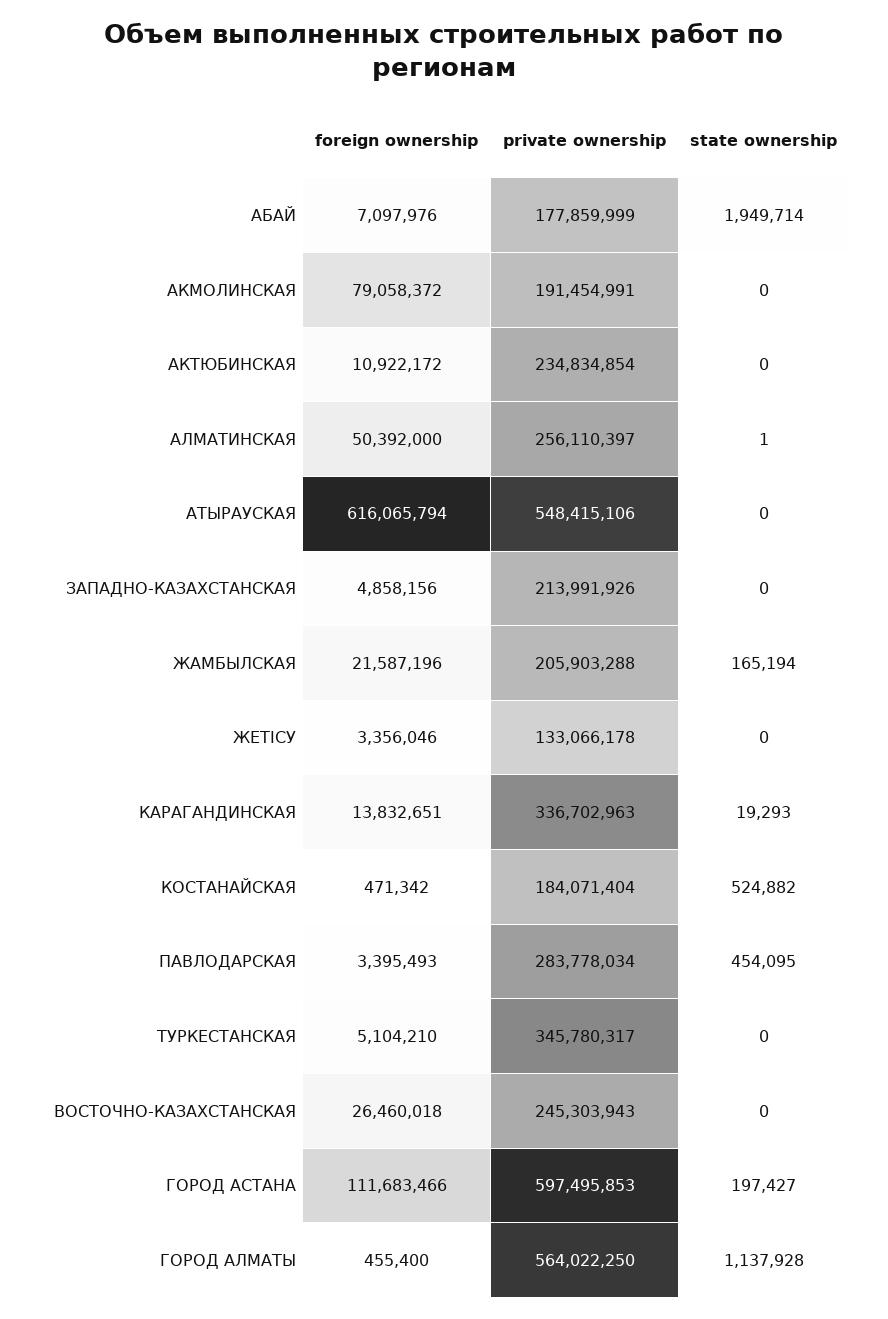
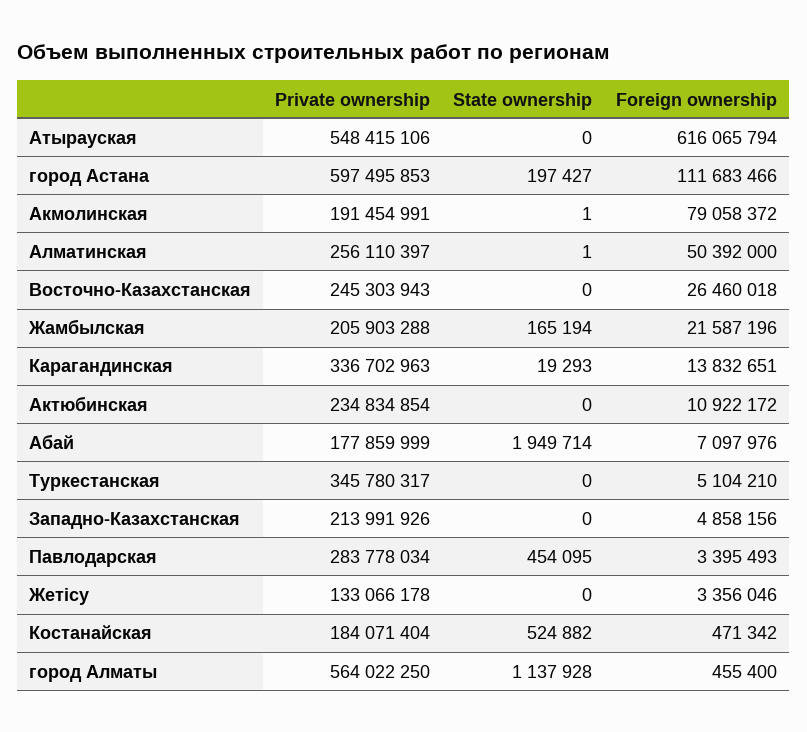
  {
    "foreign ownership": {
      "АБАЙ": 7097976,
      "АКМОЛИНСКАЯ": 79058372,
      "АКТЮБИНСКАЯ": 10922172,
      "АЛМАТИНСКАЯ": 50392000,
      "АТЫРАУСКАЯ": 616065794,
      "ЗАПАДНО-КАЗАХСТАНСКАЯ": 4858156,
      "ЖАМБЫЛСКАЯ": 21587196,
      "ЖЕТІСУ": 3356046,
      "КАРАГАНДИНСКАЯ": 13832651,
      "КОСТАНАЙСКАЯ": 471342,
      "ПАВЛОДАРСКАЯ": 3395493,
      "ТУРКЕСТАНСКАЯ": 5104210,
      "ВОСТОЧНО-КАЗАХСТАНСКАЯ": 26460018,
      "ГОРОД АСТАНА": 111683466,
      "ГОРОД АЛМАТЫ": 455400
    },
    "private ownership": {
      "АБАЙ": 177859999,
      "АКМОЛИНСКАЯ": 191454991,
      "АКТЮБИНСКАЯ": 234834854,
      "АЛМАТИНСКАЯ": 256110397,
      "АТЫРАУСКАЯ": 548415106,
      "ЗАПАДНО-КАЗАХСТАНСКАЯ": 213991926,
      "ЖАМБЫЛСКАЯ": 205903288,
      "ЖЕТІСУ": 133066178,
      "КАРАГАНДИНСКАЯ": 336702963,
      "КОСТАНАЙСКАЯ": 184071404,
      "ПАВЛОДАРСКАЯ": 283778034,
      "ТУРКЕСТАНСКАЯ": 345780317,
      "ВОСТОЧНО-КАЗАХСТАНСКАЯ": 245303943,
      "ГОРОД АСТАНА": 597495853,
      "ГОРОД АЛМАТЫ": 564022250
    },
    "state ownership": {
      "АБАЙ": 1949714,
-     "АКМОЛИНСКАЯ": 0,
+     "АКМОЛИНСКАЯ": 1,
      "АКТЮБИНСКАЯ": 0,
      "АЛМАТИНСКАЯ": 1,
      "АТЫРАУСКАЯ": 0,
      "ЗАПАДНО-КАЗАХСТАНСКАЯ": 0,
      "ЖАМБЫЛСКАЯ": 165194,
      "ЖЕТІСУ": 0,
      "КАРАГАНДИНСКАЯ": 19293,
      "КОСТАНАЙСКАЯ": 524882,
      "ПАВЛОДАРСКАЯ": 454095,
      "ТУРКЕСТАНСКАЯ": 0,
      "ВОСТОЧНО-КАЗАХСТАНСКАЯ": 0,
      "ГОРОД АСТАНА": 197427,
      "ГОРОД АЛМАТЫ": 1137928
    }
  }

